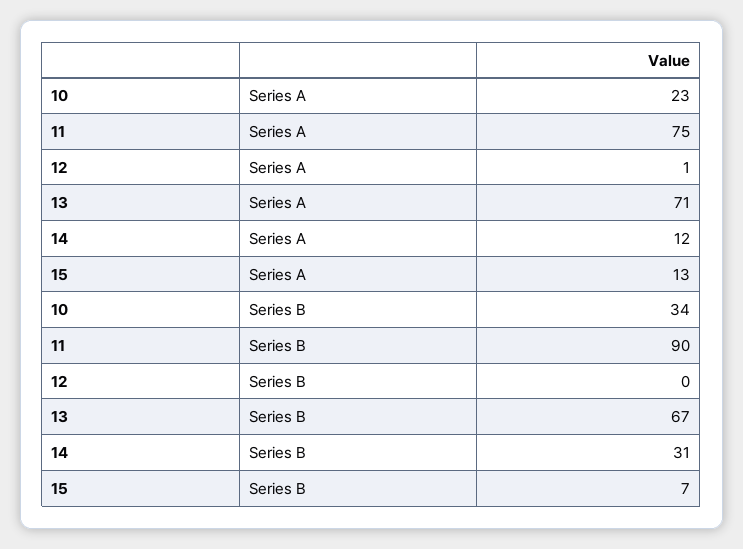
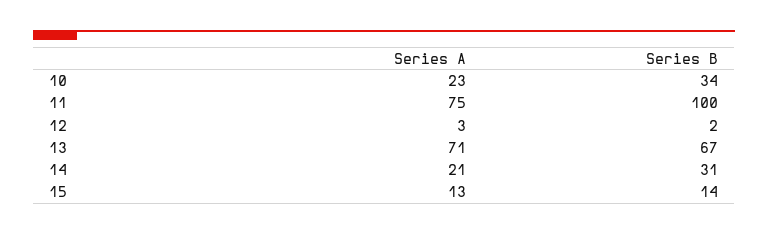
  {
    "10": {
      "Series A": 23,
      "Series B": 34
    },
    "11": {
      "Series A": 75,
-     "Series B": 90
+     "Series B": 100
    },
    "12": {
-     "Series A": 1,
+     "Series A": 3,
-     "Series B": 0
+     "Series B": 2
    },
    "13": {
      "Series A": 71,
      "Series B": 67
    },
    "14": {
-     "Series A": 12,
+     "Series A": 21,
      "Series B": 31
    },
    "15": {
      "Series A": 13,
-     "Series B": 7
+     "Series B": 14
    }
  }

